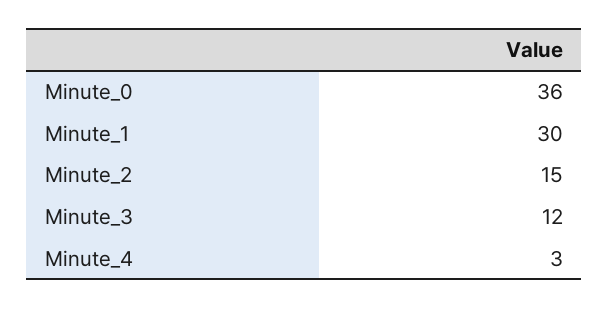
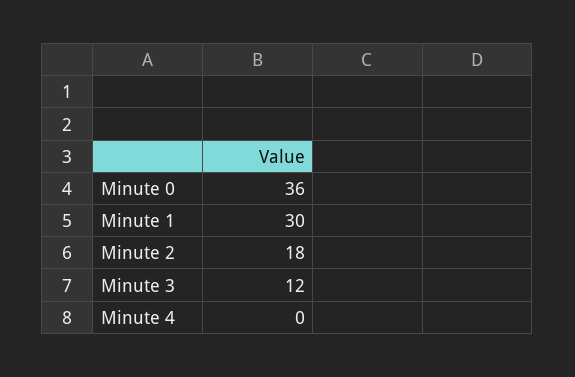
  {
    "Minute_0": 36,
    "Minute_1": 30,
-   "Minute_2": 15,
+   "Minute_2": 18,
    "Minute_3": 12,
-   "Minute_4": 3
+   "Minute_4": 0
  }

